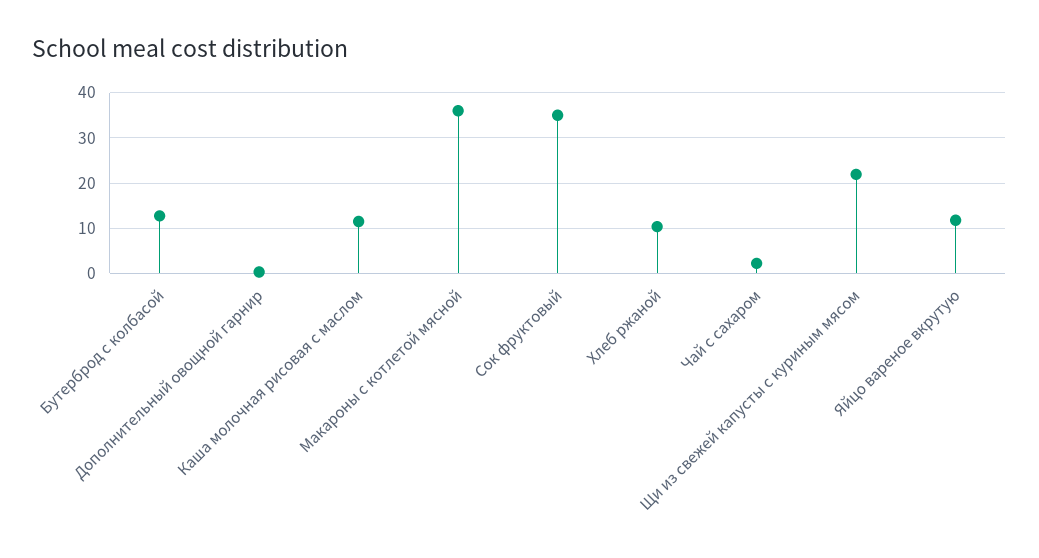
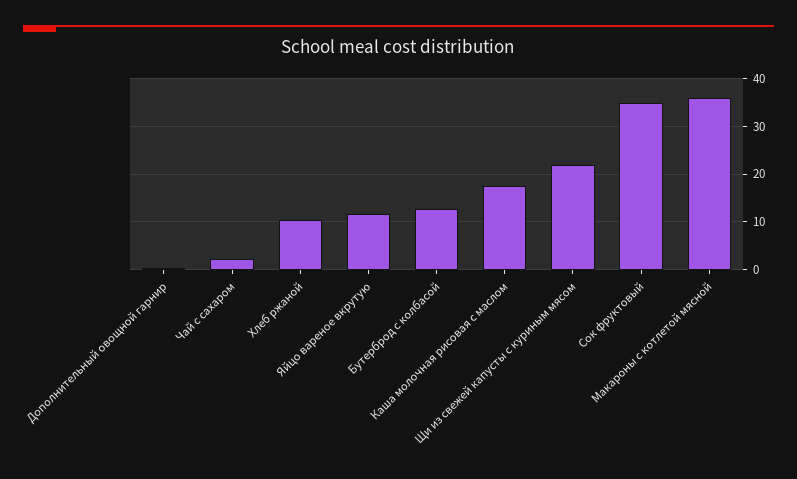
  {
    "Бутерброд с колбасой": 12,
    "Дополнительный овощной гарнир": 0,
-   "Каша молочная рисовая с маслом": 12,
+   "Каша молочная рисовая с маслом": 18,
    "Макароны с котлетой мясной": 36,
    "Сок фруктовый": 36,
    "Хлеб ржаной": 10,
    "Чай с сахаром": 2,
    "Щи из свежей капусты с куриным мясом": 22,
    "Яйцо вареное вкрутую": 12
  }

